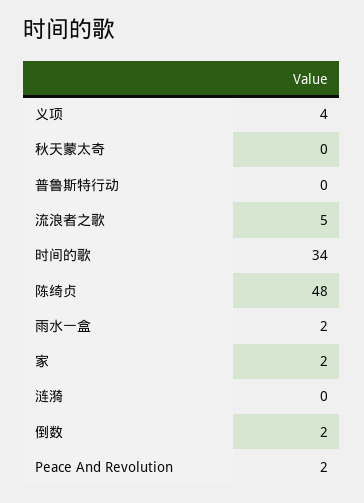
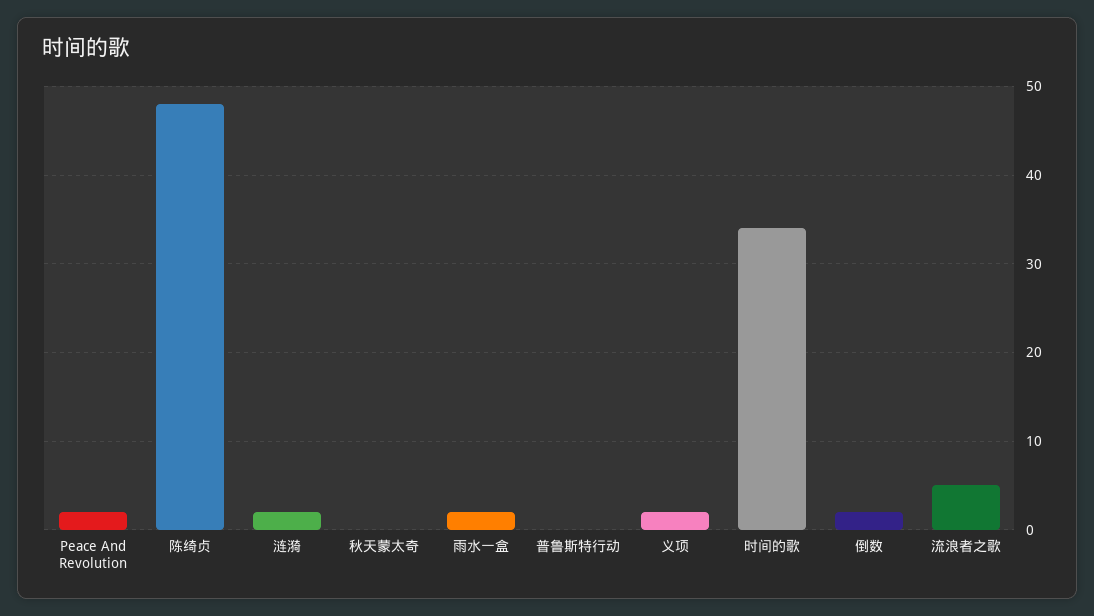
  {
-   "义项": 4,
+   "义项": 2,
    "秋天蒙太奇": 0,
    "普鲁斯特行动": 0,
    "流浪者之歌": 5,
    "时间的歌": 34,
    "陈绮贞": 48,
    "雨水一盒": 2,
-   "家": 2,
-   "涟漪": 0,
+   "涟漪": 2,
    "倒数": 2,
    "Peace And Revolution": 2
  }

